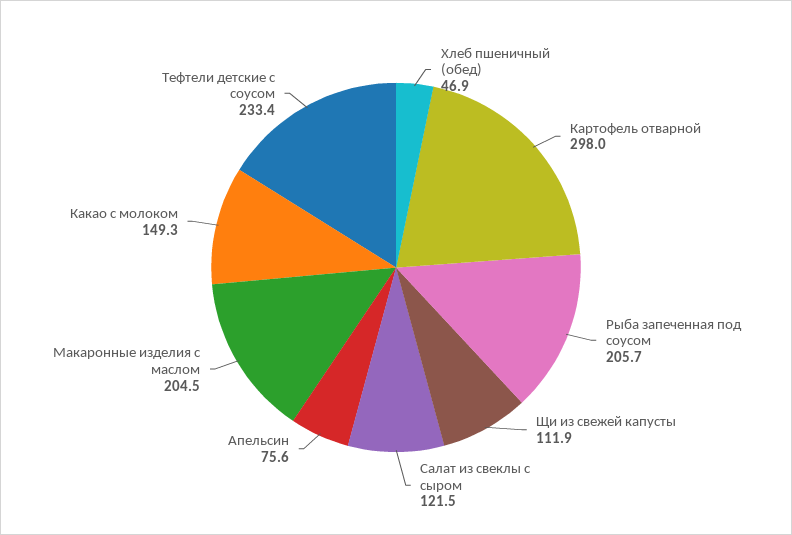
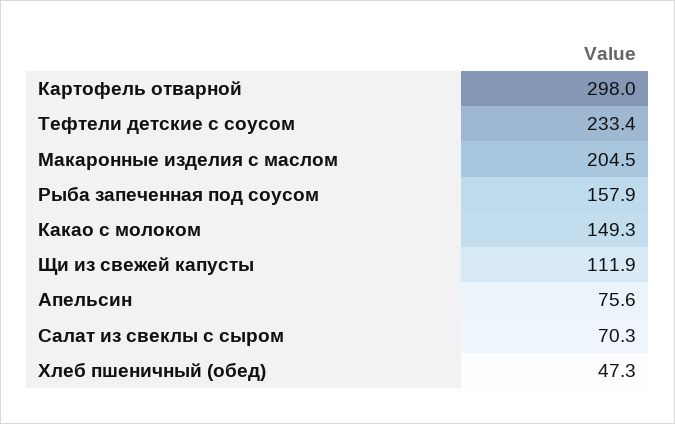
  {
-   "Хлеб пшеничный (обед)": 46.9,
+   "Хлеб пшеничный (обед)": 47.3,
    "Картофель отварной": 298,
-   "Рыба запеченная под соусом": 205.7,
+   "Рыба запеченная под соусом": 157.9,
    "Щи из свежей капусты": 111.9,
-   "Салат из свеклы с сыром": 121.5,
+   "Салат из свеклы с сыром": 70.3,
    "Апельсин": 75.6,
    "Макаронные изделия с маслом": 204.5,
    "Какао с молоком": 149.3,
    "Тефтели детские с соусом": 233.4
  }

